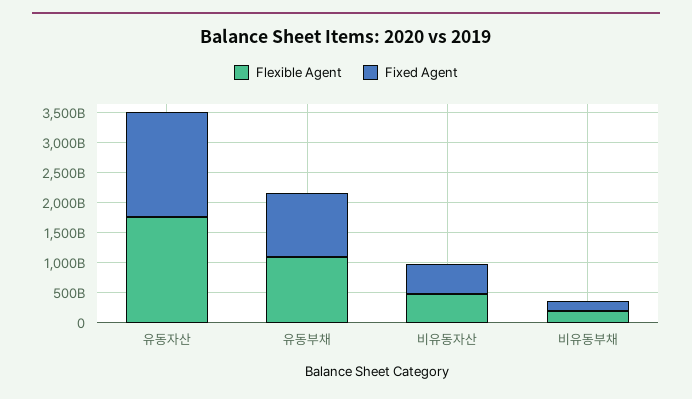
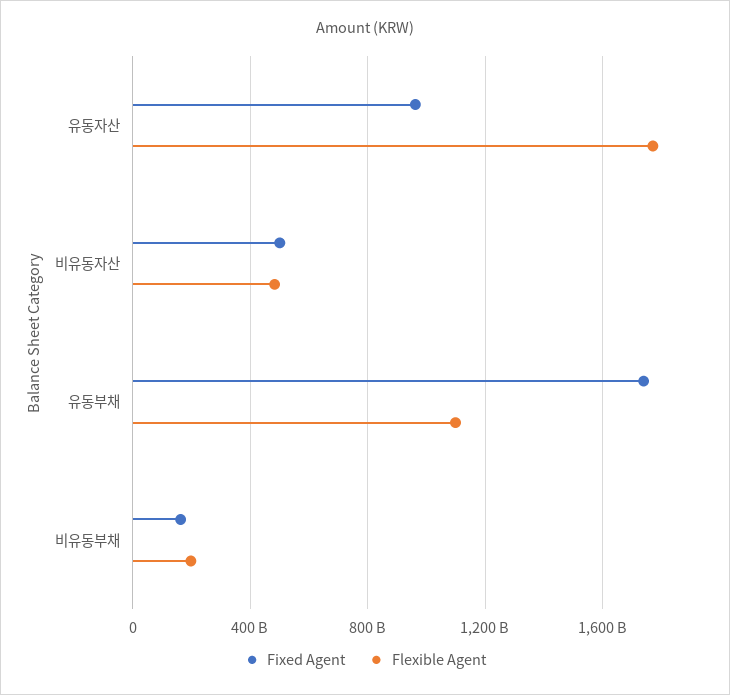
  {
    "Flexible Agent": {
      "유동자산": 1750000000000,
      "유동부채": 1100000000000,
      "비유동자산": 500000000000,
      "비유동부채": 200000000000
    },
    "Fixed Agent": {
-     "유동자산": 1750000000000,
+     "유동자산": 950000000000,
-     "유동부채": 1000000000000,
+     "유동부채": 1750000000000,
      "비유동자산": 500000000000,
      "비유동부채": 150000000000
    }
  }

